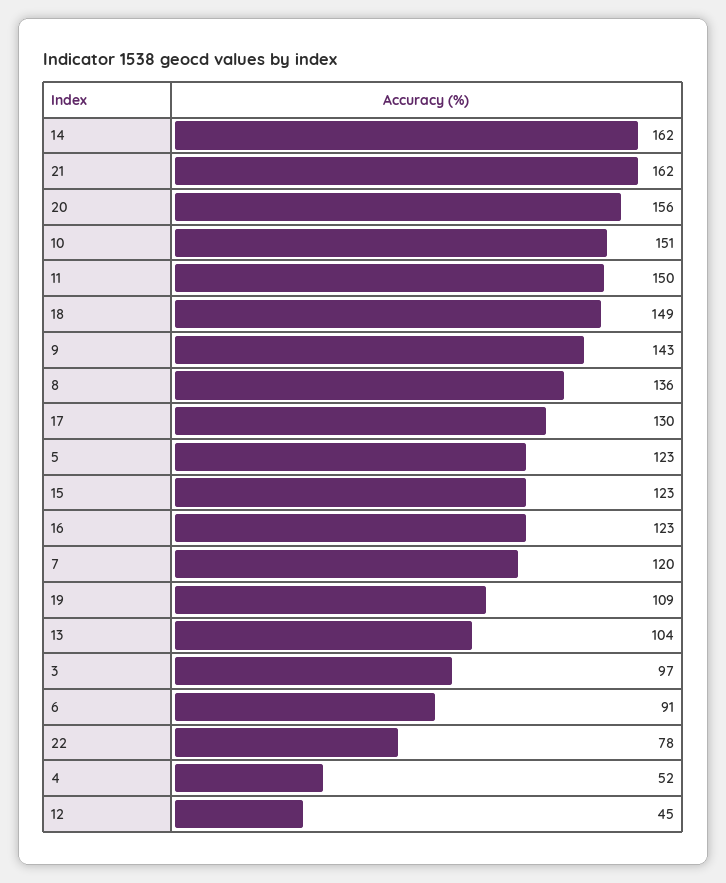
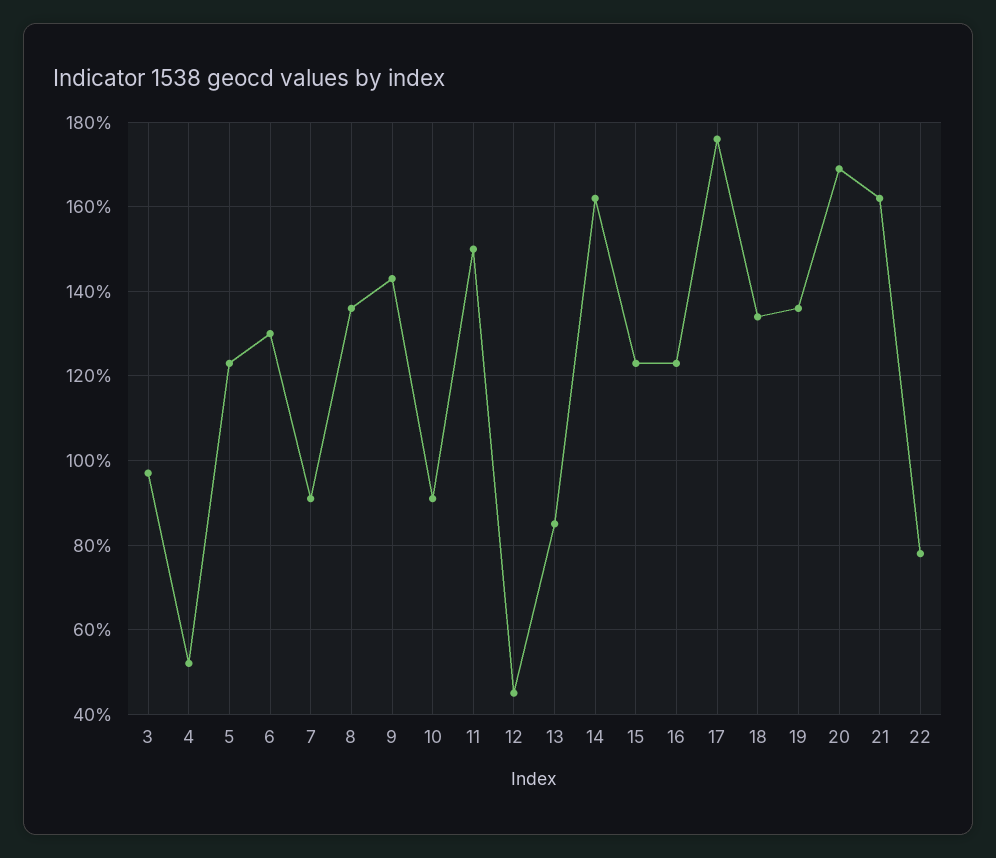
  {
    "14": 162,
    "21": 162,
-   "20": 156,
+   "20": 170,
-   "10": 151,
+   "10": 90,
    "11": 150,
-   "18": 149,
+   "18": 135,
    "9": 143,
    "8": 136,
-   "17": 130,
+   "17": 175,
    "5": 123,
    "15": 123,
    "16": 123,
-   "7": 120,
+   "7": 90,
-   "19": 109,
+   "19": 135,
-   "13": 104,
+   "13": 85,
    "3": 97,
-   "6": 91,
+   "6": 130,
    "22": 78,
    "4": 52,
    "12": 45
  }

